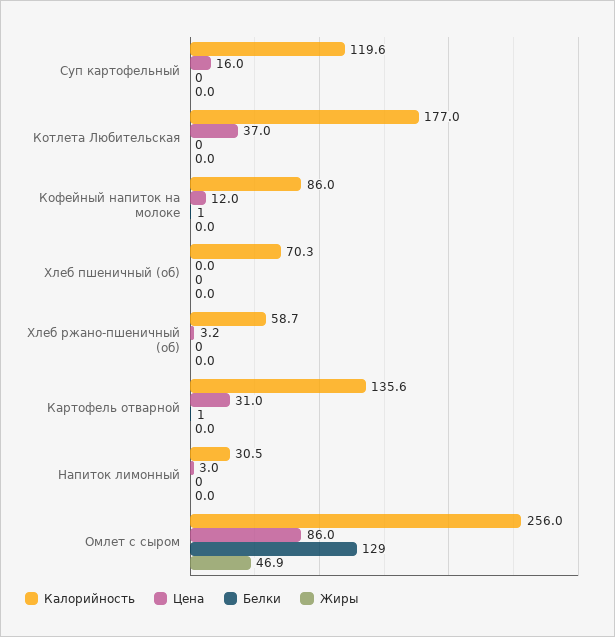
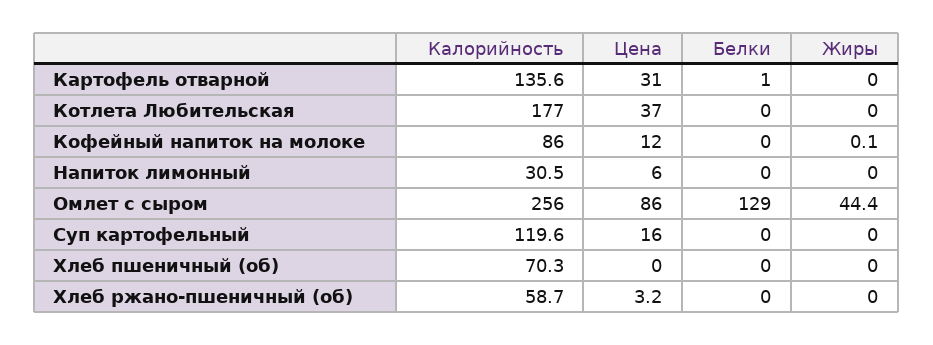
  {
    "Калорийность": {
      "Суп картофельный": 119.6,
      "Котлета Любительская": 177,
      "Кофейный напиток на молоке": 86,
      "Хлеб пшеничный (об)": 70.3,
      "Хлеб ржано-пшеничный (об)": 58.7,
      "Картофель отварной": 135.6,
      "Напиток лимонный": 30.5,
      "Омлет с сыром": 256
    },
    "Цена": {
      "Суп картофельный": 16,
      "Котлета Любительская": 37,
      "Кофейный напиток на молоке": 12,
      "Хлеб пшеничный (об)": 0,
      "Хлеб ржано-пшеничный (об)": 3.2,
      "Картофель отварной": 31,
-     "Напиток лимонный": 3,
+     "Напиток лимонный": 6,
      "Омлет с сыром": 86
    },
    "Белки": {
      "Суп картофельный": 0,
      "Котлета Любительская": 0,
-     "Кофейный напиток на молоке": 1,
+     "Кофейный напиток на молоке": 0,
      "Хлеб пшеничный (об)": 0,
      "Хлеб ржано-пшеничный (об)": 0,
      "Картофель отварной": 1,
      "Напиток лимонный": 0,
      "Омлет с сыром": 129
    },
    "Жиры": {
      "Суп картофельный": 0,
      "Котлета Любительская": 0,
-     "Кофейный напиток на молоке": 0,
+     "Кофейный напиток на молоке": 0.1,
      "Хлеб пшеничный (об)": 0,
      "Хлеб ржано-пшеничный (об)": 0,
      "Картофель отварной": 0,
      "Напиток лимонный": 0,
-     "Омлет с сыром": 46.9
+     "Омлет с сыром": 44.4
    }
  }

